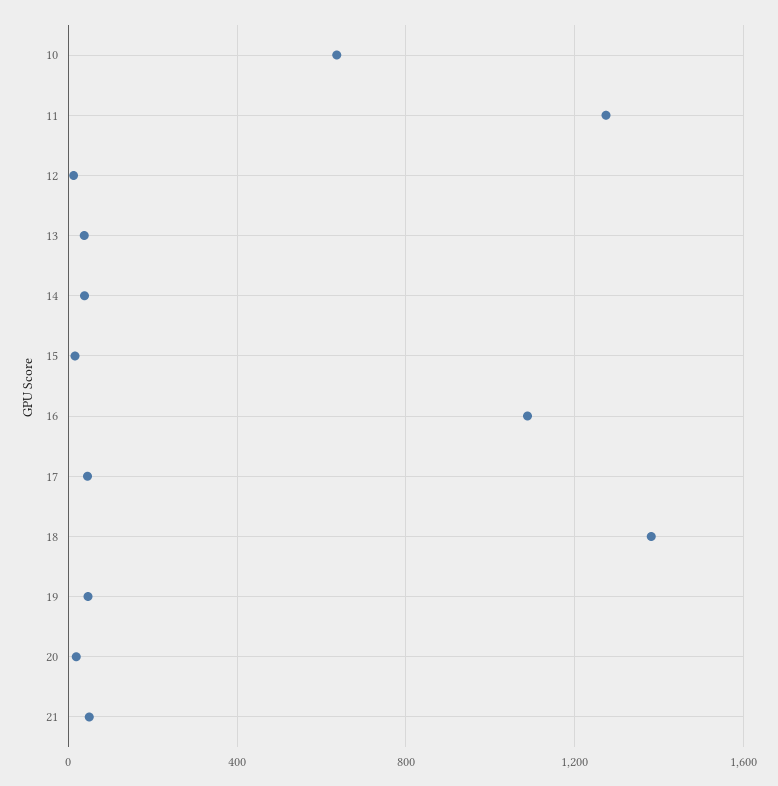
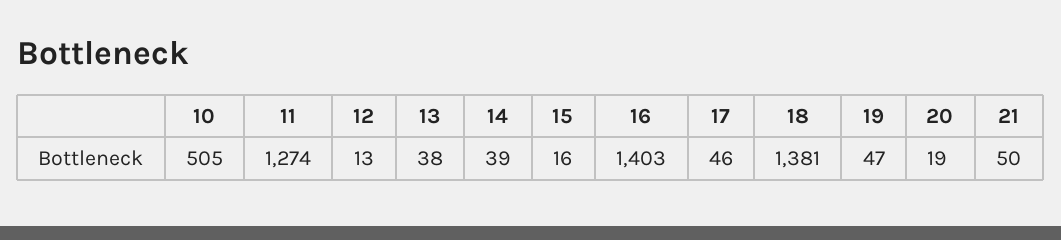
  {
-   "10": 650,
+   "10": 505,
    "11": 1274,
    "12": 13,
    "13": 38,
    "14": 39,
    "15": 16,
-   "16": 1100,
+   "16": 1403,
    "17": 46,
    "18": 1381,
    "19": 47,
    "20": 19,
    "21": 50
  }

